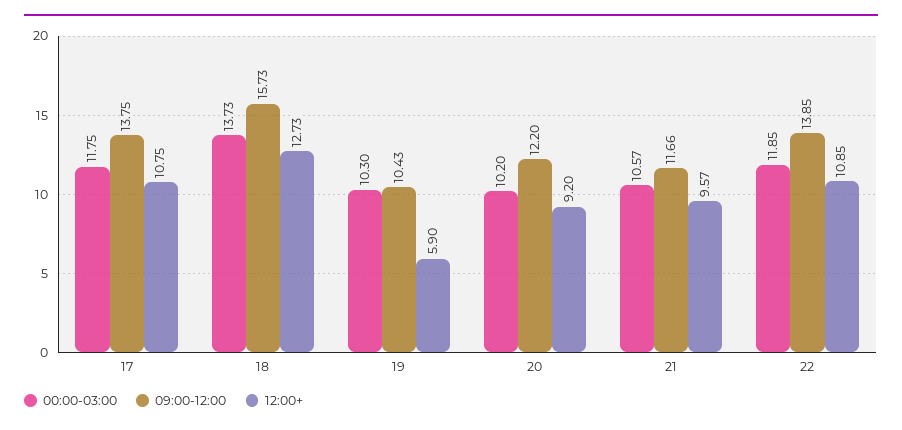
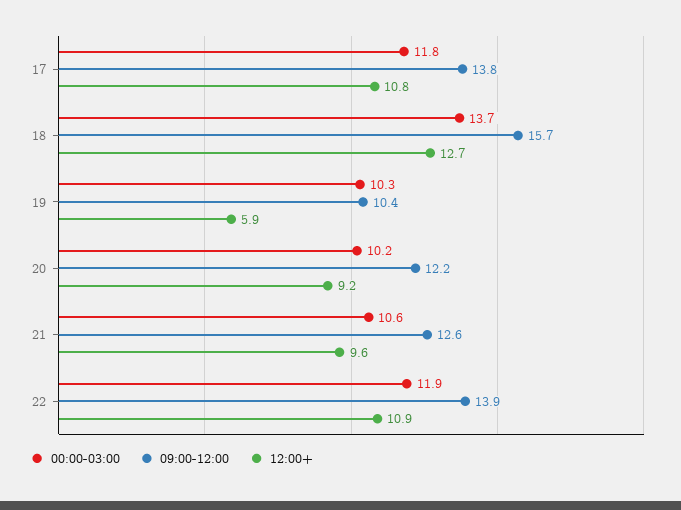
  {
    "00:00-03:00": {
      "17": 11.75,
      "18": 13.73,
      "19": 10.3,
      "20": 10.2,
      "21": 10.57,
      "22": 11.85
    },
    "09:00-12:00": {
      "17": 13.75,
      "18": 15.73,
      "19": 10.43,
      "20": 12.2,
-     "21": 11.66,
+     "21": 12.6,
      "22": 13.85
    },
    "12:00+": {
      "17": 10.75,
      "18": 12.73,
      "19": 5.9,
      "20": 9.2,
      "21": 9.57,
      "22": 10.85
    }
  }

